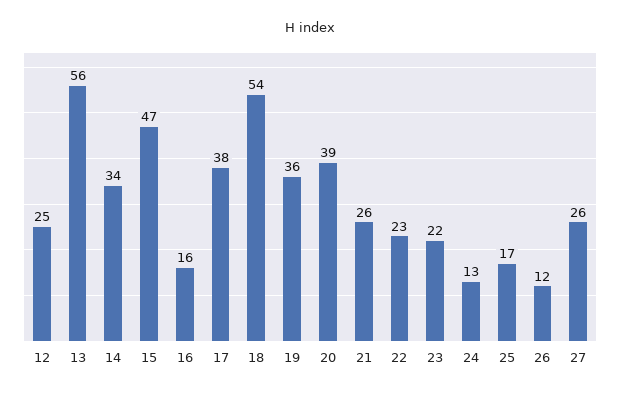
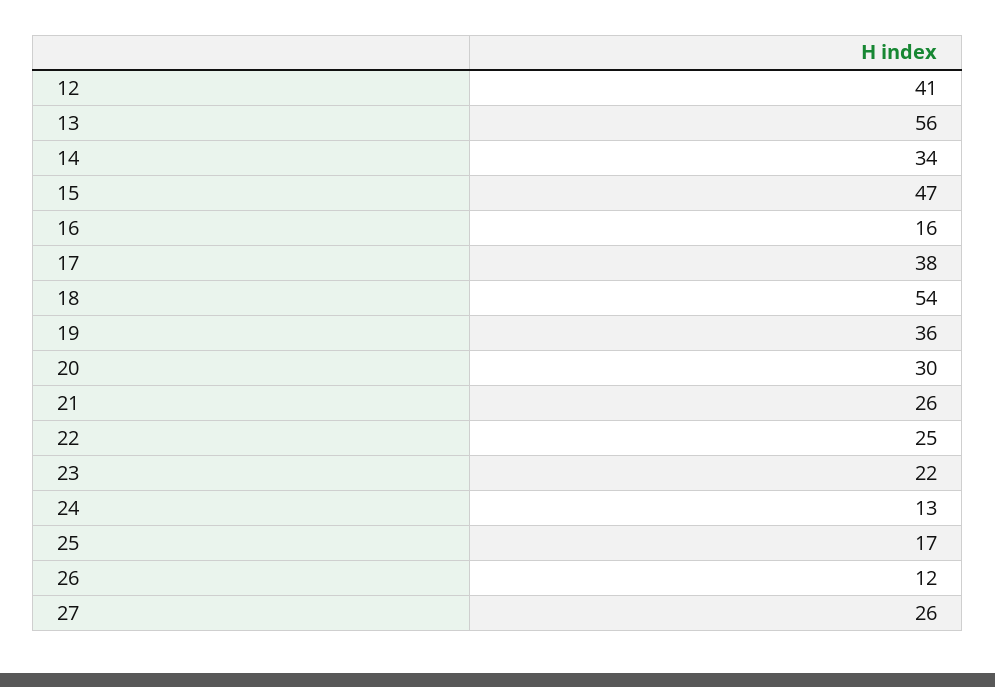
  {
-   "12": 25,
+   "12": 41,
    "13": 56,
    "14": 34,
    "15": 47,
    "16": 16,
    "17": 38,
    "18": 54,
    "19": 36,
-   "20": 39,
+   "20": 30,
    "21": 26,
-   "22": 23,
+   "22": 25,
    "23": 22,
    "24": 13,
    "25": 17,
    "26": 12,
    "27": 26
  }

